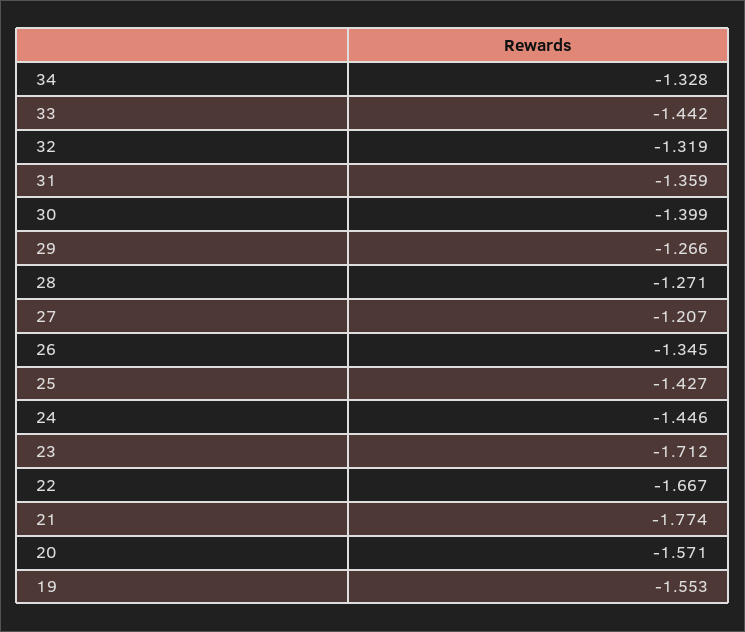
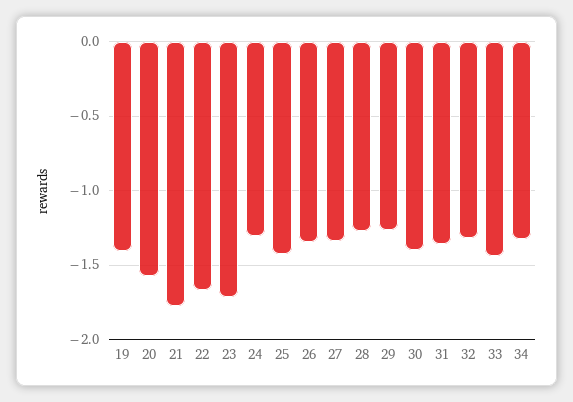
  {
    "34": -1.328,
    "33": -1.442,
    "32": -1.319,
    "31": -1.359,
    "30": -1.399,
    "29": -1.266,
    "28": -1.271,
-   "27": -1.207,
+   "27": -1.35,
    "26": -1.345,
    "25": -1.427,
-   "24": -1.446,
+   "24": -1.3,
    "23": -1.712,
    "22": -1.667,
    "21": -1.774,
    "20": -1.571,
-   "19": -1.553
+   "19": -1.4
  }

